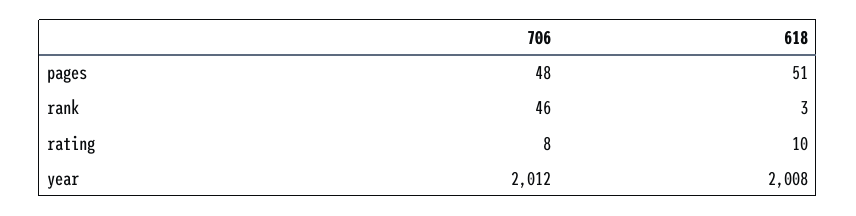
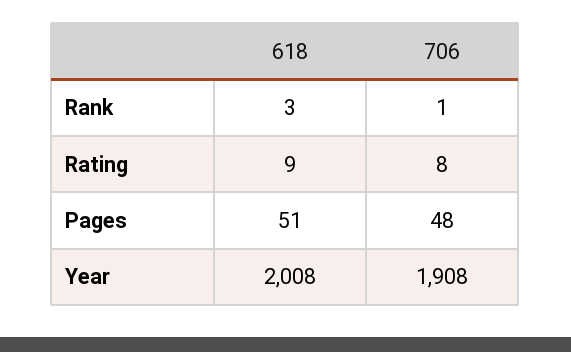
  {
    "706": {
      "pages": 48,
-     "rank": 46,
+     "rank": 1,
      "rating": 8,
-     "year": 2012
+     "year": 1908
    },
    "618": {
      "pages": 51,
      "rank": 3,
-     "rating": 10,
+     "rating": 9,
      "year": 2008
    }
  }

